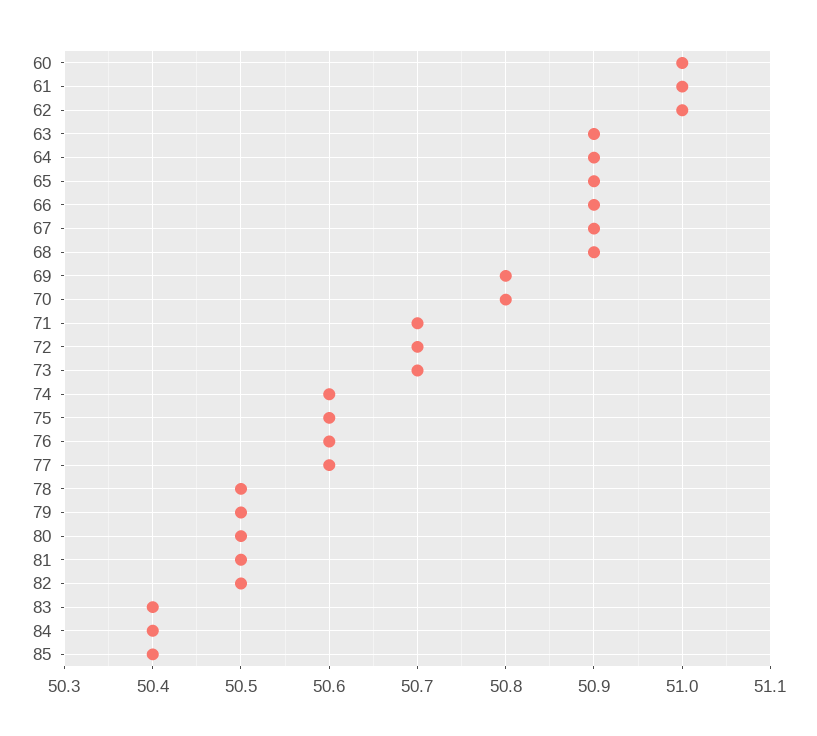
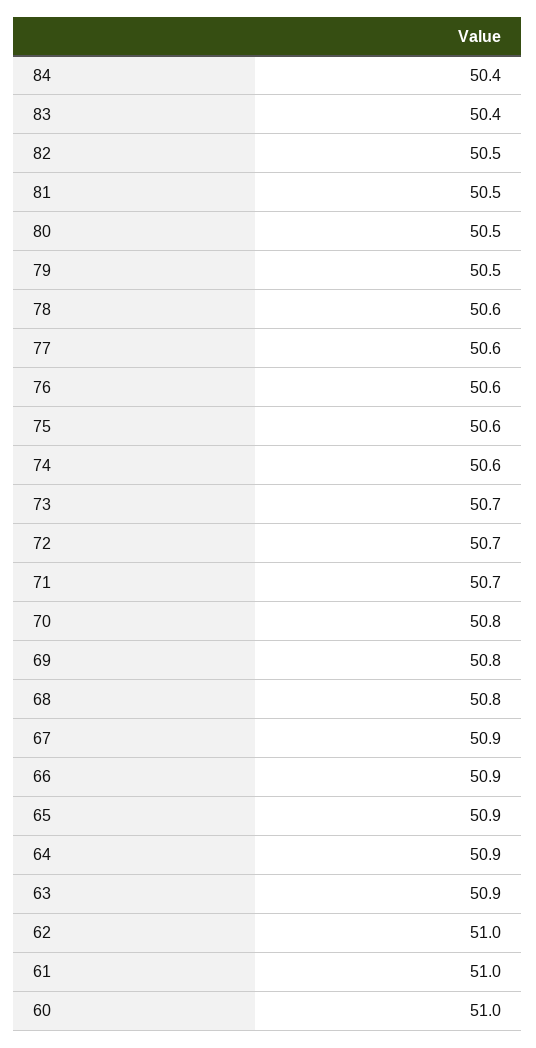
  {
    "60": 51,
    "61": 51,
    "62": 51,
    "63": 50.9,
    "64": 50.9,
    "65": 50.9,
    "66": 50.9,
    "67": 50.9,
-   "68": 50.9,
+   "68": 50.8,
    "69": 50.8,
    "70": 50.8,
    "71": 50.7,
    "72": 50.7,
    "73": 50.7,
    "74": 50.6,
    "75": 50.6,
    "76": 50.6,
    "77": 50.6,
-   "78": 50.5,
+   "78": 50.6,
    "79": 50.5,
    "80": 50.5,
    "81": 50.5,
    "82": 50.5,
    "83": 50.4,
-   "84": 50.4,
+   "84": 50.4
-   "85": 50.4
  }

